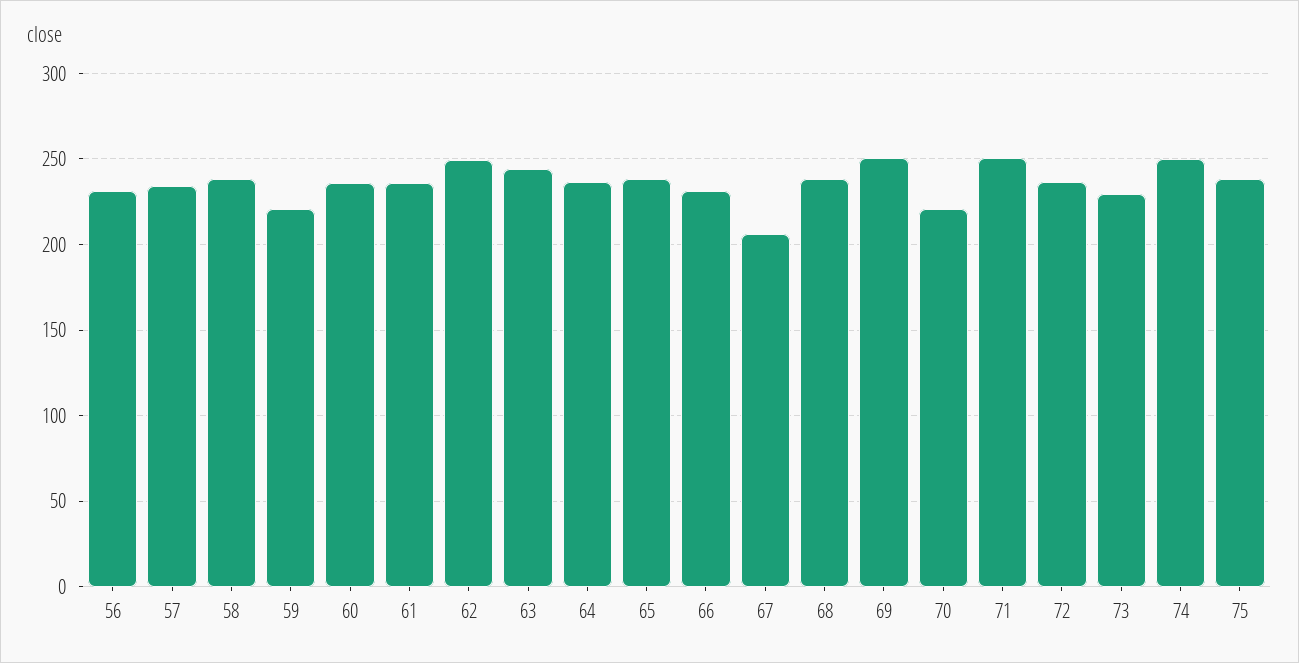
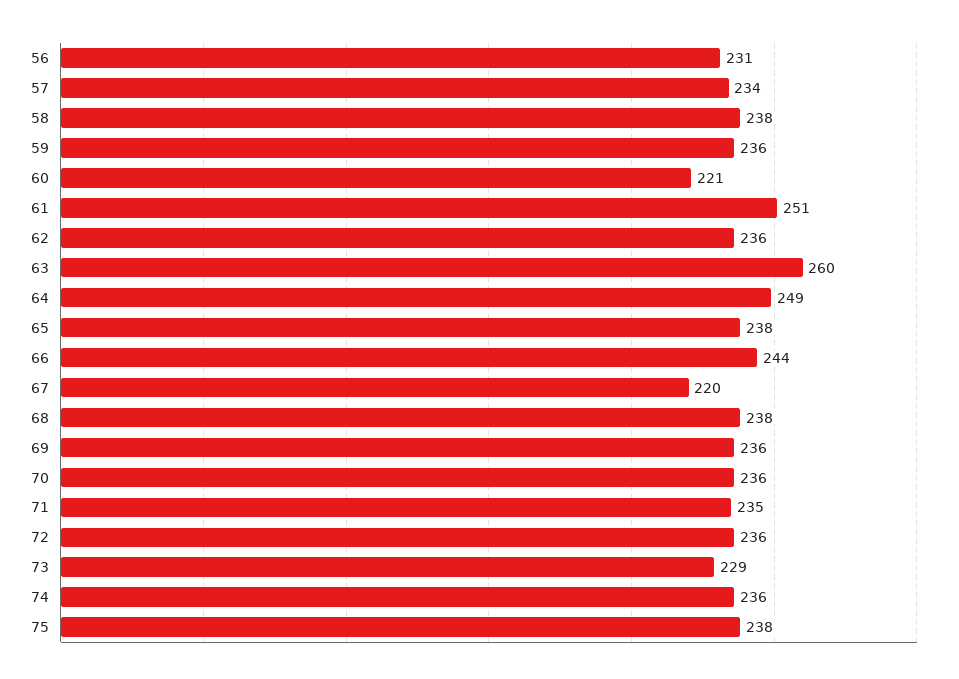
  {
    "56": 231,
    "57": 234,
    "58": 238,
-   "59": 220,
+   "59": 236,
-   "60": 235,
+   "60": 221,
-   "61": 235,
+   "61": 251,
-   "62": 250,
+   "62": 236,
-   "63": 245,
+   "63": 260,
-   "64": 235,
+   "64": 249,
    "65": 238,
-   "66": 230,
+   "66": 244,
-   "67": 205,
+   "67": 220,
    "68": 238,
-   "69": 250,
+   "69": 236,
-   "70": 220,
+   "70": 236,
-   "71": 250,
+   "71": 235,
    "72": 236,
    "73": 229,
-   "74": 250,
+   "74": 236,
    "75": 238
  }

